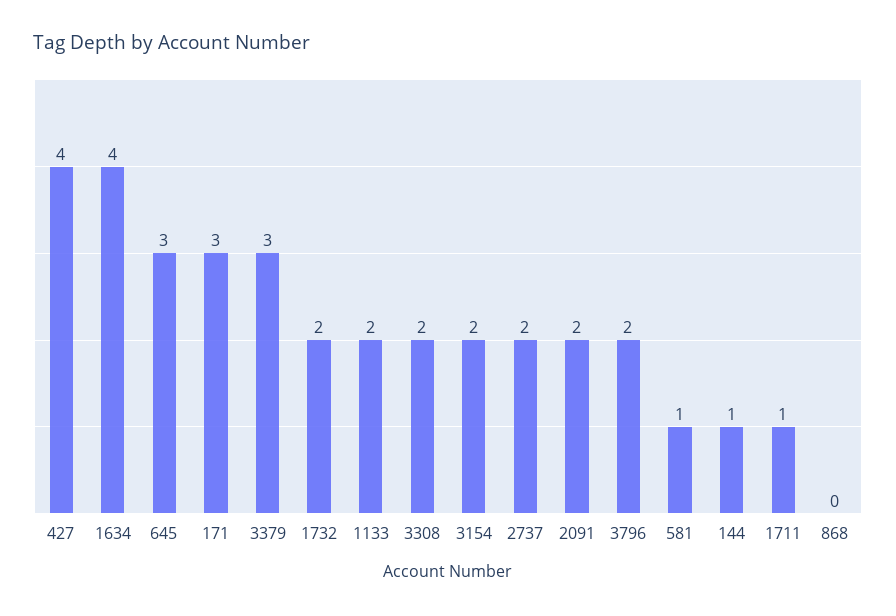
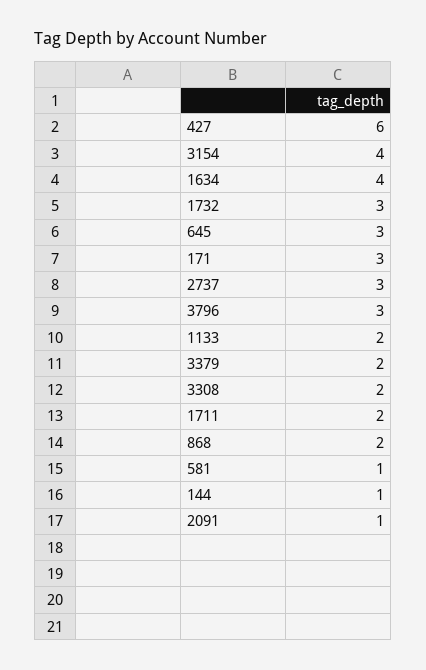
  {
-   "427": 4,
+   "427": 6,
    "1634": 4,
    "645": 3,
    "171": 3,
-   "3379": 3,
+   "3379": 2,
-   "1732": 2,
+   "1732": 3,
    "1133": 2,
    "3308": 2,
-   "3154": 2,
+   "3154": 4,
-   "2737": 2,
+   "2737": 3,
-   "2091": 2,
+   "2091": 1,
-   "3796": 2,
+   "3796": 3,
    "581": 1,
    "144": 1,
-   "1711": 1,
+   "1711": 2,
-   "868": 0
+   "868": 2
  }

